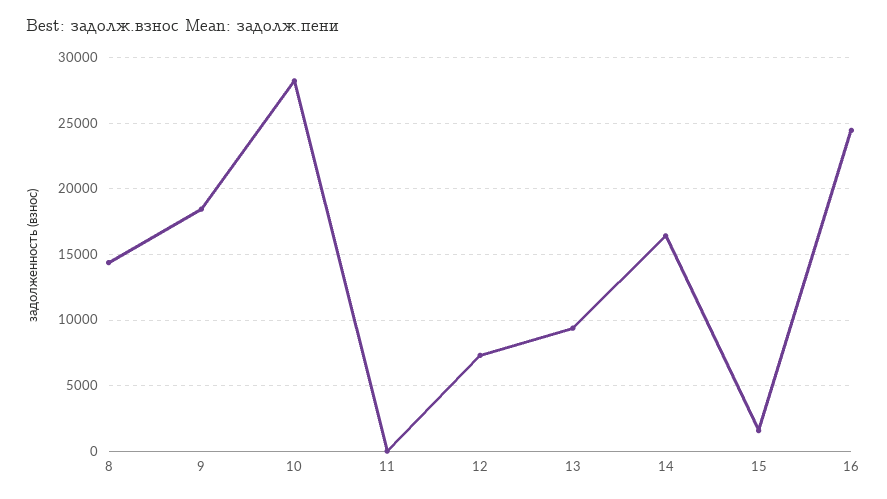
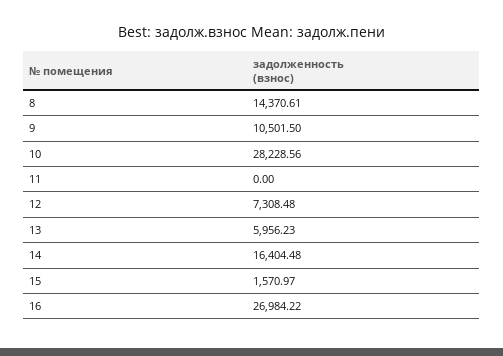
  {
    "8": 14370.61,
-   "9": 18500,
+   "9": 10501.5,
    "10": 28228.56,
    "11": 0,
    "12": 7308.48,
-   "13": 9500,
+   "13": 5956.23,
    "14": 16404.48,
    "15": 1570.97,
-   "16": 24500
+   "16": 26984.22
  }

